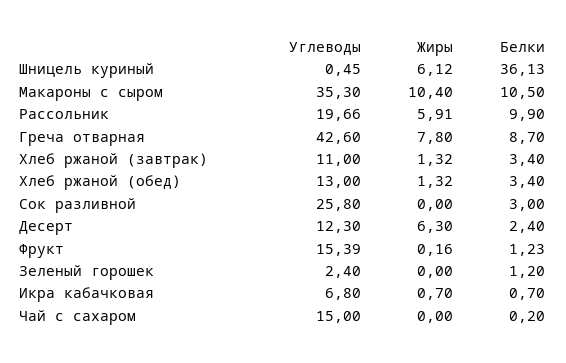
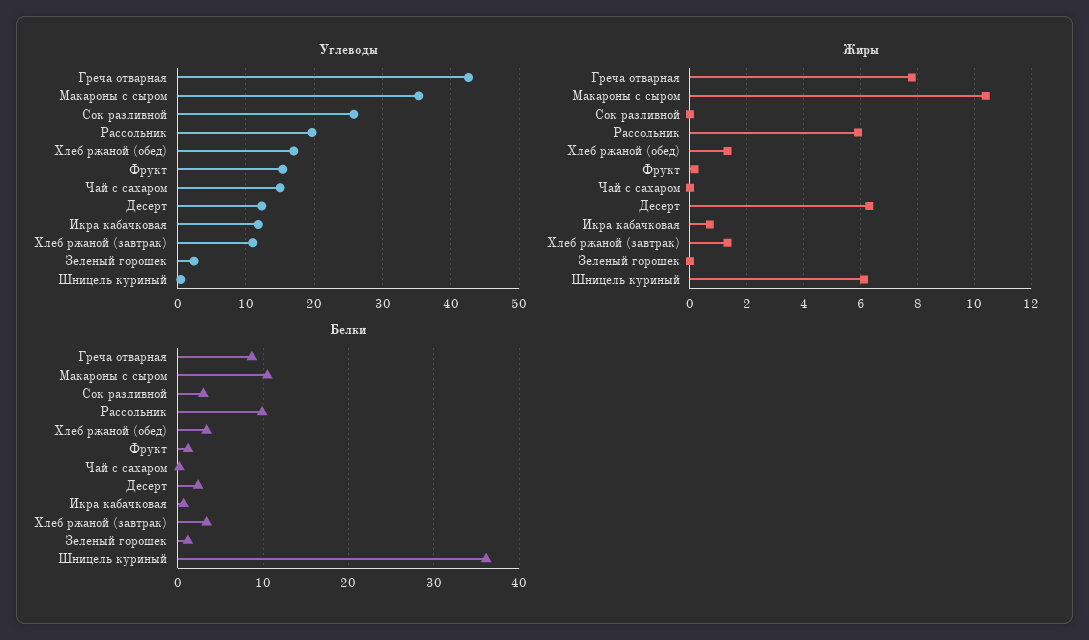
  {
    "Углеводы": {
      "Шницель куриный": 0.45,
      "Макароны с сыром": 35.3,
      "Рассольник": 19.66,
      "Греча отварная": 42.6,
      "Хлеб ржаной (завтрак)": 11,
-     "Хлеб ржаной (обед)": 13,
+     "Хлеб ржаной (обед)": 17,
      "Сок разливной": 25.8,
      "Десерт": 12.3,
      "Фрукт": 15.39,
      "Зеленый горошек": 2.4,
-     "Икра кабачковая": 6.8,
+     "Икра кабачковая": 12,
      "Чай с сахаром": 15
    },
    "Жиры": {
      "Шницель куриный": 6.12,
      "Макароны с сыром": 10.4,
      "Рассольник": 5.91,
      "Греча отварная": 7.8,
      "Хлеб ржаной (завтрак)": 1.32,
      "Хлеб ржаной (обед)": 1.32,
      "Сок разливной": 0,
      "Десерт": 6.3,
      "Фрукт": 0.16,
      "Зеленый горошек": 0,
      "Икра кабачковая": 0.7,
      "Чай с сахаром": 0
    },
    "Белки": {
      "Шницель куриный": 36.13,
      "Макароны с сыром": 10.5,
      "Рассольник": 9.9,
      "Греча отварная": 8.7,
      "Хлеб ржаной (завтрак)": 3.4,
      "Хлеб ржаной (обед)": 3.4,
      "Сок разливной": 3,
      "Десерт": 2.4,
      "Фрукт": 1.23,
      "Зеленый горошек": 1.2,
      "Икра кабачковая": 0.7,
      "Чай с сахаром": 0.2
    }
  }

